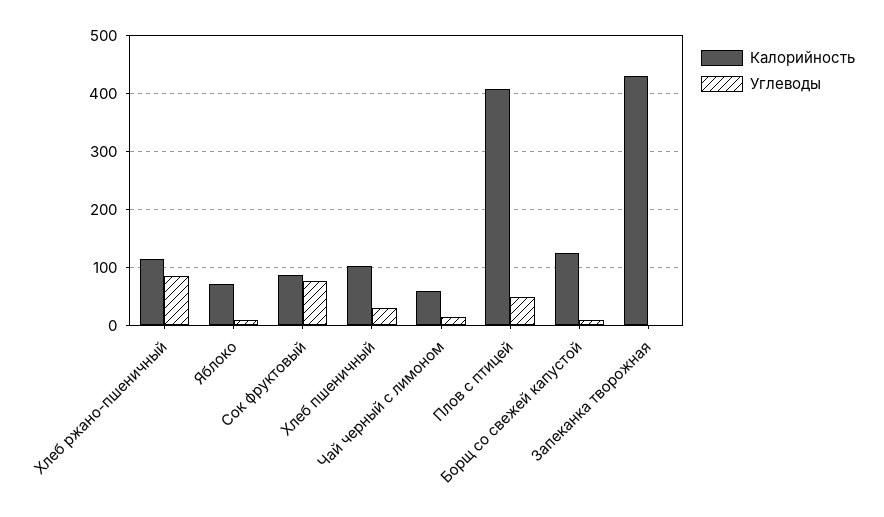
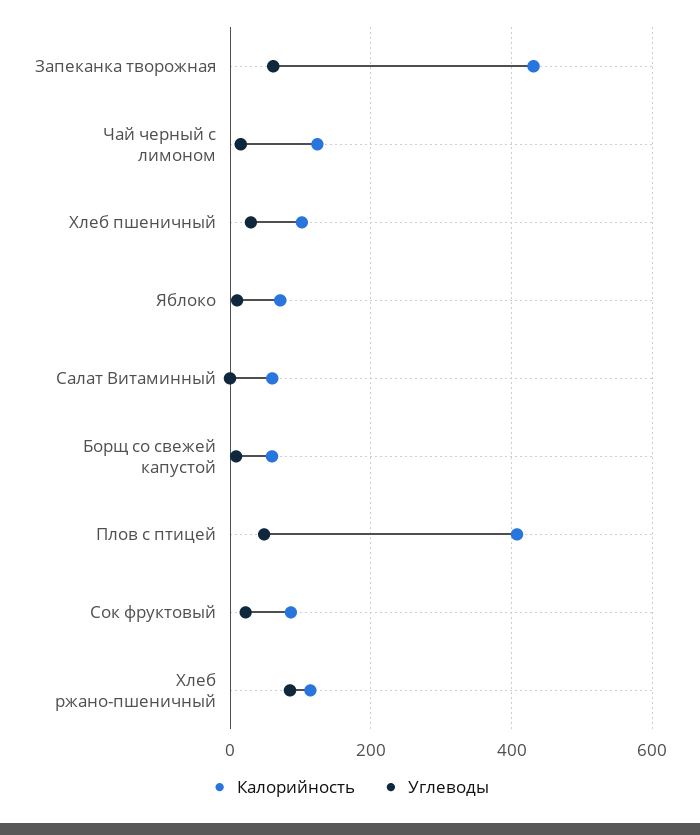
  {
    "Калорийность": {
      "Хлеб ржано-пшеничный": 120,
      "Яблоко": 80,
      "Сок фруктовый": 80,
      "Хлеб пшеничный": 100,
-     "Чай черный с лимоном": 60,
+     "Чай черный с лимоном": 120,
      "Плов с птицей": 400,
-     "Борщ со свежей капустой": 120,
+     "Борщ со свежей капустой": 60,
-     "Запеканка творожная": 440
+     "Запеканка творожная": 440,
+     "Салат Витаминный": 60
    },
    "Углеводы": {
      "Хлеб ржано-пшеничный": 80,
      "Яблоко": 20,
-     "Сок фруктовый": 80,
+     "Сок фруктовый": 20,
      "Хлеб пшеничный": 20,
      "Чай черный с лимоном": 20,
      "Плов с птицей": 40,
      "Борщ со свежей капустой": 0,
-     "Запеканка творожная": 0
+     "Запеканка творожная": 60,
+     "Салат Витаминный": 0
    }
  }

